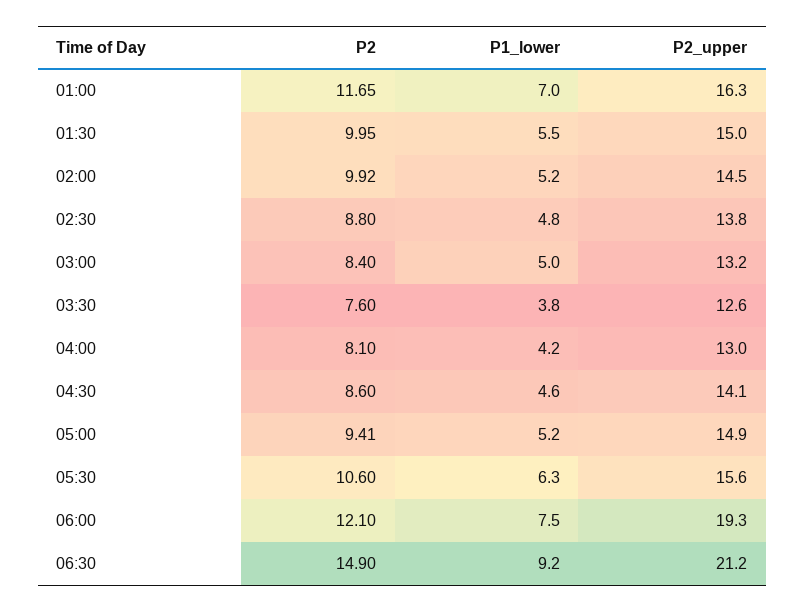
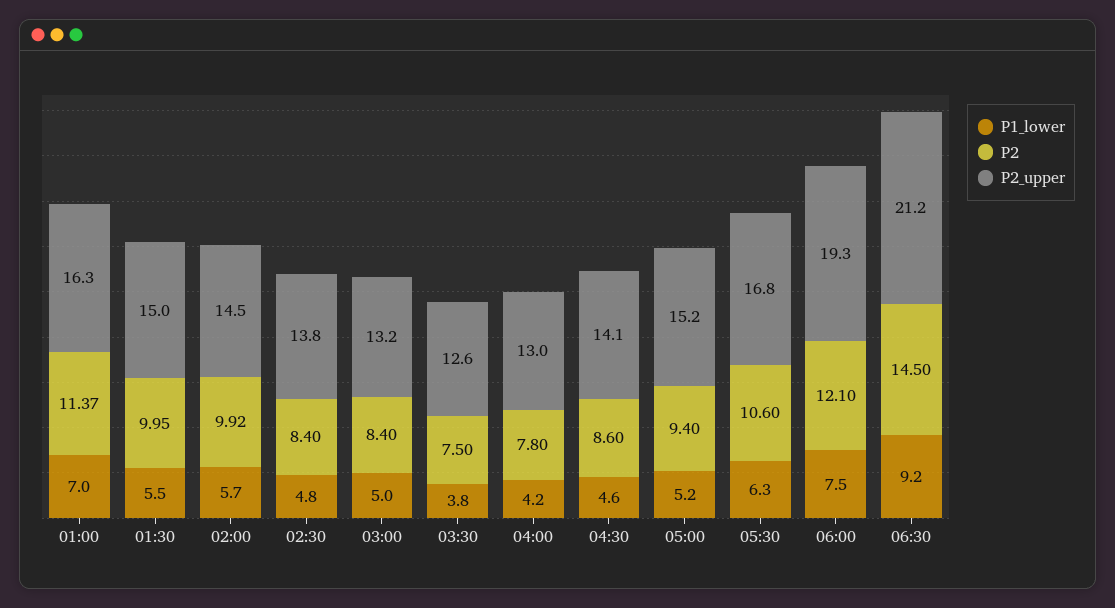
  {
    "P2": {
-     "01:00": 11.65,
+     "01:00": 11.37,
      "01:30": 9.95,
      "02:00": 9.92,
-     "02:30": 8.8,
+     "02:30": 8.4,
      "03:00": 8.4,
-     "03:30": 7.6,
+     "03:30": 7.5,
-     "04:00": 8.1,
+     "04:00": 7.8,
      "04:30": 8.6,
-     "05:00": 9.41,
+     "05:00": 9.4,
      "05:30": 10.6,
      "06:00": 12.1,
-     "06:30": 14.9
+     "06:30": 14.5
    },
    "P1_lower": {
      "01:00": 7,
      "01:30": 5.5,
-     "02:00": 5.2,
+     "02:00": 5.7,
      "02:30": 4.8,
      "03:00": 5,
      "03:30": 3.8,
      "04:00": 4.2,
      "04:30": 4.6,
      "05:00": 5.2,
      "05:30": 6.3,
      "06:00": 7.5,
      "06:30": 9.2
    },
    "P2_upper": {
      "01:00": 16.3,
      "01:30": 15,
      "02:00": 14.5,
      "02:30": 13.8,
      "03:00": 13.2,
      "03:30": 12.6,
      "04:00": 13,
      "04:30": 14.1,
-     "05:00": 14.9,
+     "05:00": 15.2,
-     "05:30": 15.6,
+     "05:30": 16.8,
      "06:00": 19.3,
      "06:30": 21.2
    }
  }

